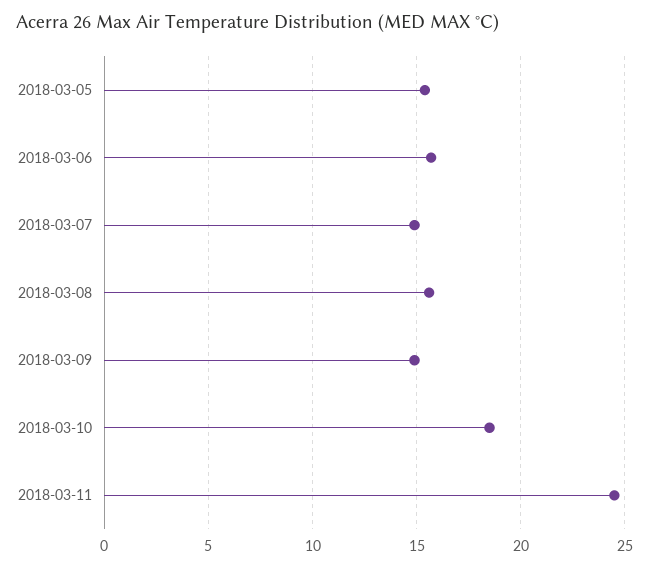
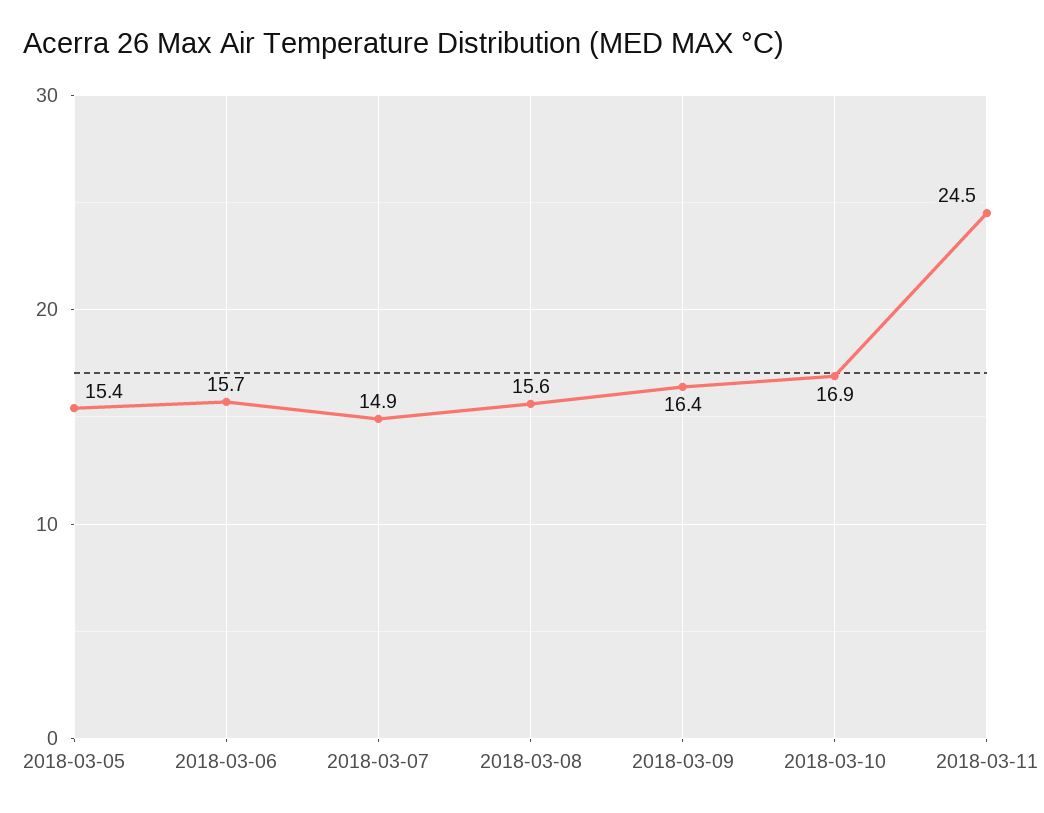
  {
    "2018-03-05": 15.4,
    "2018-03-06": 15.7,
    "2018-03-07": 14.9,
    "2018-03-08": 15.6,
-   "2018-03-09": 15,
+   "2018-03-09": 16.4,
-   "2018-03-10": 18.5,
+   "2018-03-10": 16.9,
    "2018-03-11": 24.5
  }

